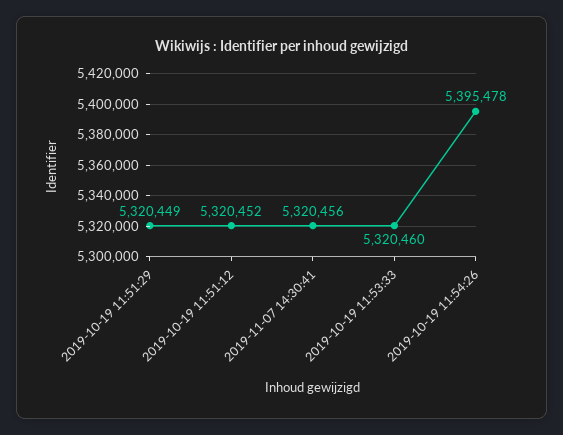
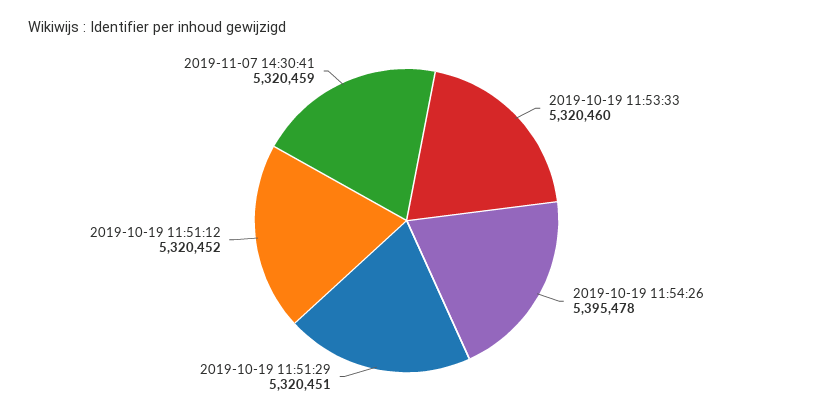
  {
-   "2019-10-19 11:51:29": 5320449,
+   "2019-10-19 11:51:29": 5320451,
    "2019-10-19 11:51:12": 5320452,
-   "2019-11-07 14:30:41": 5320456,
+   "2019-11-07 14:30:41": 5320459,
    "2019-10-19 11:53:33": 5320460,
    "2019-10-19 11:54:26": 5395478
  }

